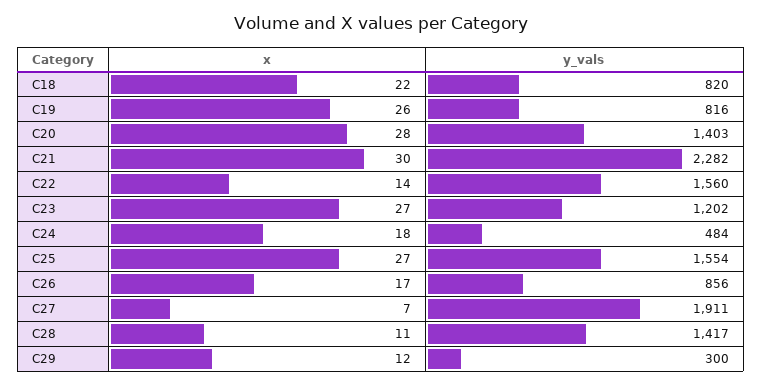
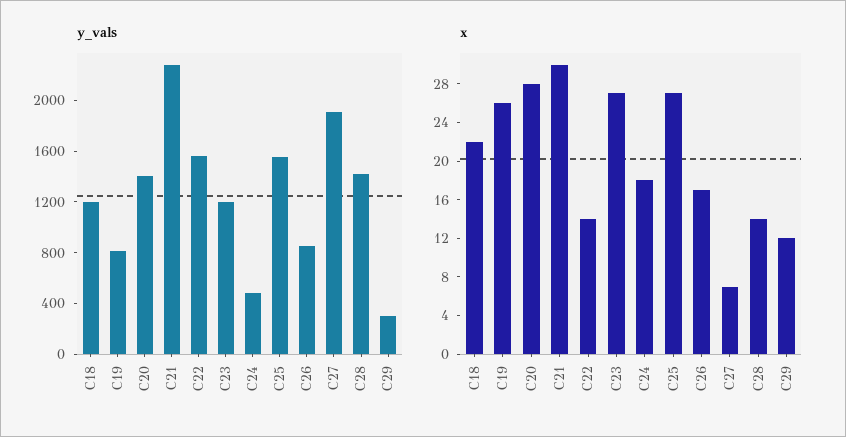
  {
    "x": {
      "C18": 22,
      "C19": 26,
      "C20": 28,
      "C21": 30,
      "C22": 14,
      "C23": 27,
      "C24": 18,
      "C25": 27,
      "C26": 17,
      "C27": 7,
-     "C28": 11,
+     "C28": 14,
      "C29": 12
    },
    "y_vals": {
-     "C18": 820,
+     "C18": 1200,
      "C19": 816,
      "C20": 1403,
      "C21": 2282,
      "C22": 1560,
      "C23": 1202,
      "C24": 484,
      "C25": 1554,
      "C26": 856,
      "C27": 1911,
      "C28": 1417,
      "C29": 300
    }
  }

